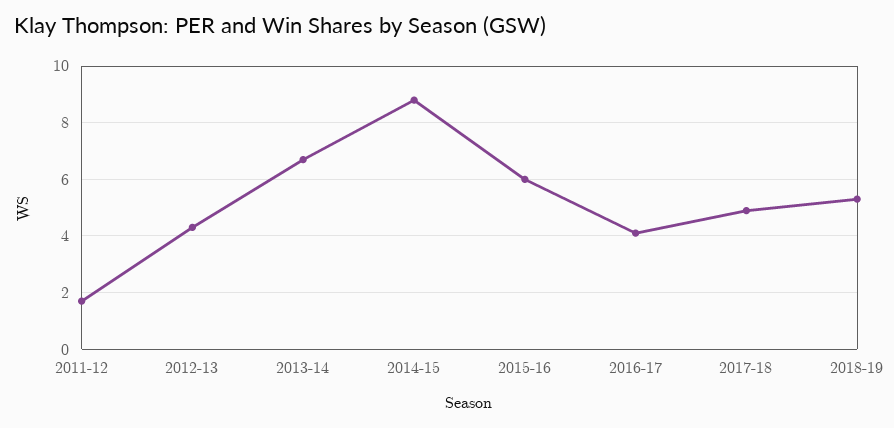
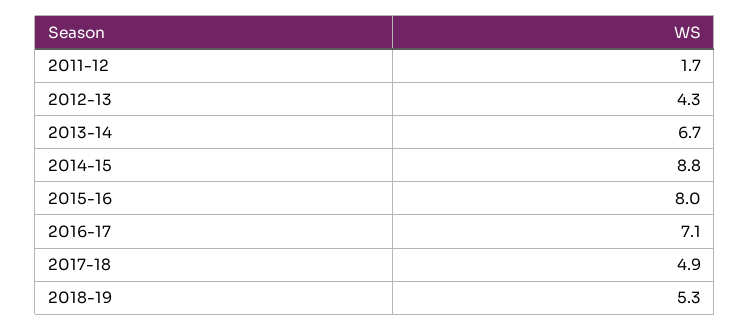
  {
    "2011-12": 1.7,
    "2012-13": 4.3,
    "2013-14": 6.7,
    "2014-15": 8.8,
-   "2015-16": 6,
+   "2015-16": 8,
-   "2016-17": 4,
+   "2016-17": 7.1,
    "2017-18": 4.9,
    "2018-19": 5.3
  }

